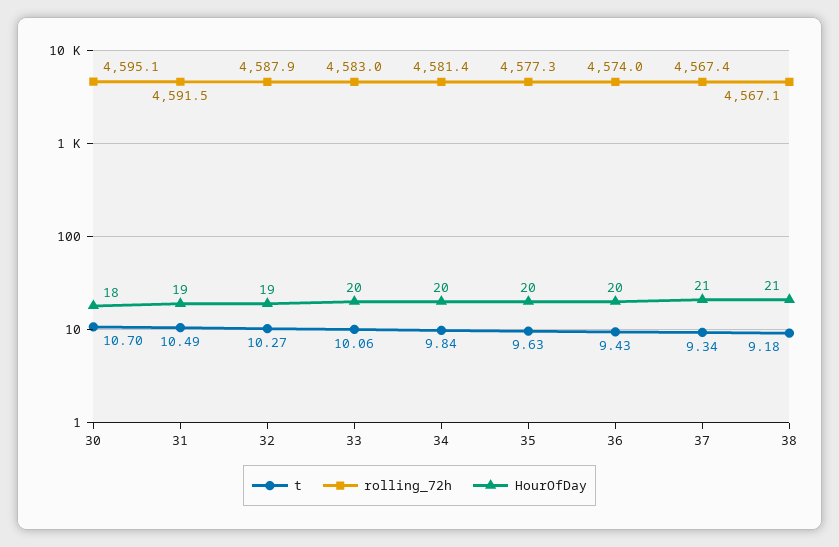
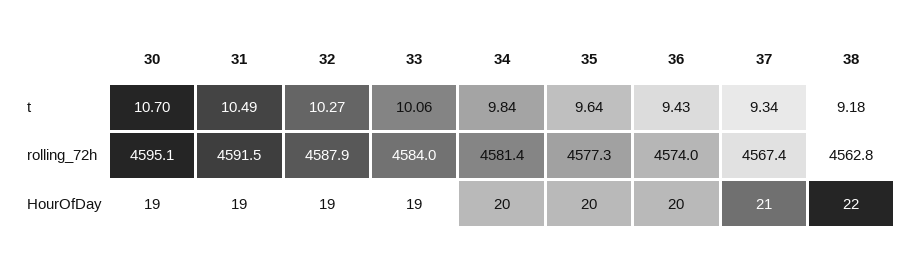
  {
    "t": {
      "30": 10.7,
      "31": 10.49,
      "32": 10.27,
      "33": 10.06,
      "34": 9.84,
-     "35": 9.63,
+     "35": 9.64,
      "36": 9.43,
      "37": 9.34,
      "38": 9.18
    },
    "rolling_72h": {
      "30": 4595.1,
      "31": 4591.5,
      "32": 4587.9,
-     "33": 4583,
+     "33": 4584,
      "34": 4581.4,
      "35": 4577.3,
      "36": 4574,
      "37": 4567.4,
-     "38": 4567.1
+     "38": 4562.8
    },
    "HourOfDay": {
-     "30": 18,
+     "30": 19,
      "31": 19,
      "32": 19,
-     "33": 20,
+     "33": 19,
      "34": 20,
      "35": 20,
      "36": 20,
      "37": 21,
-     "38": 21
+     "38": 22
    }
  }

